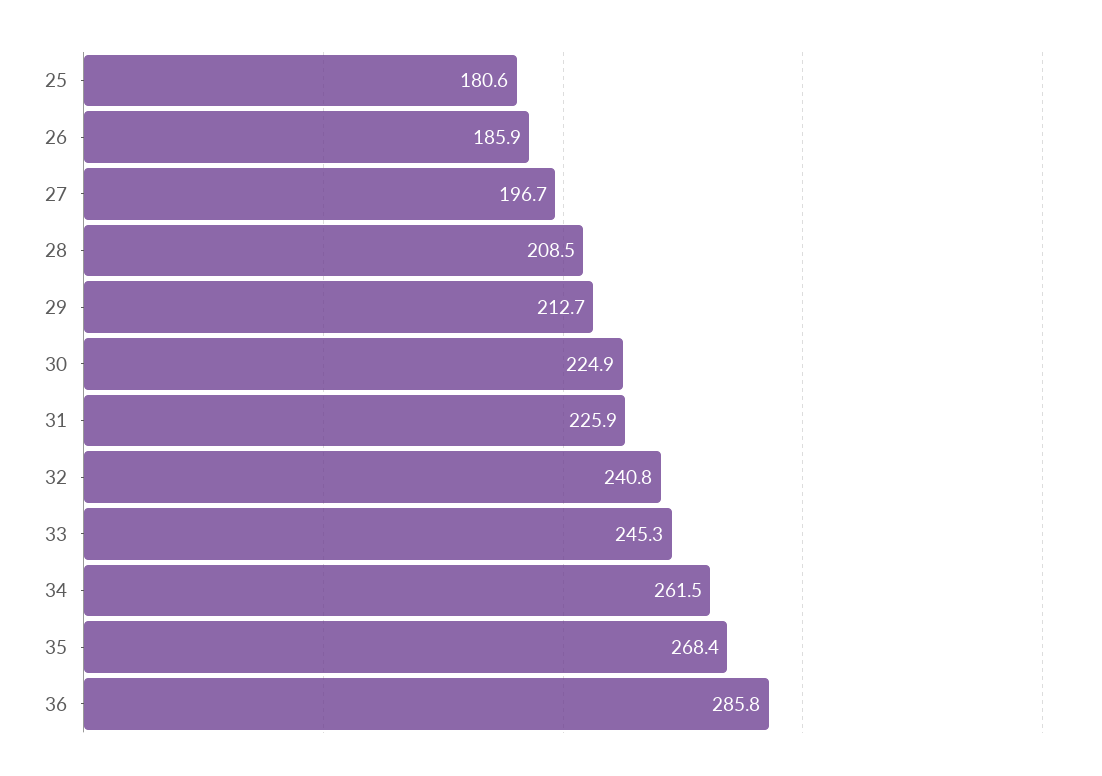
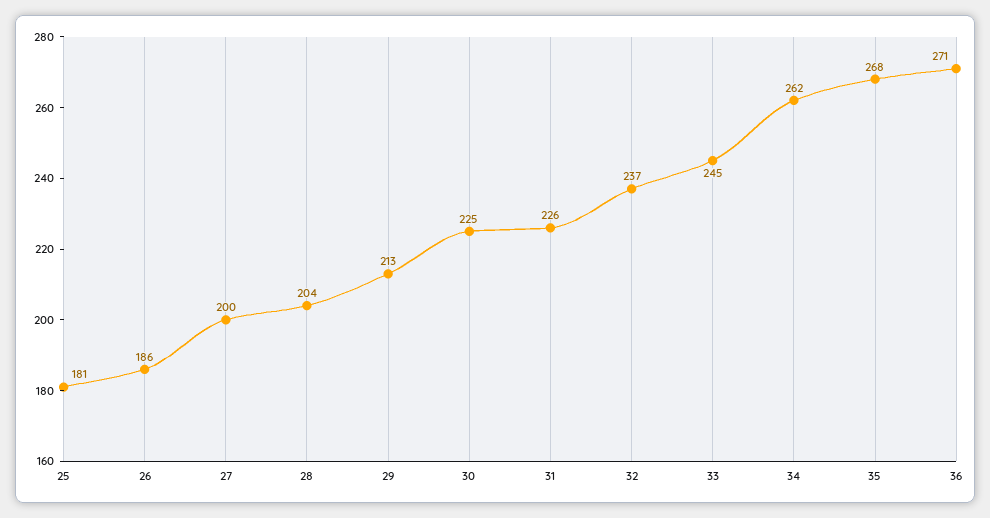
  {
    "25": 180.6,
    "26": 185.9,
-   "27": 196.7,
+   "27": 200,
-   "28": 208.5,
+   "28": 204,
    "29": 212.7,
    "30": 224.9,
    "31": 225.9,
-   "32": 240.8,
+   "32": 237,
    "33": 245.3,
    "34": 261.5,
    "35": 268.4,
-   "36": 285.8
+   "36": 271
  }

